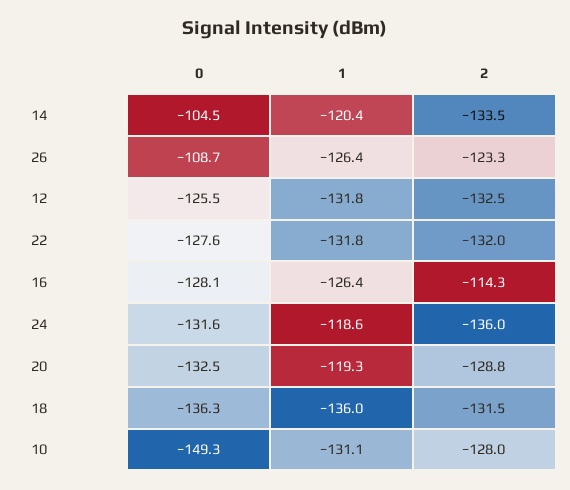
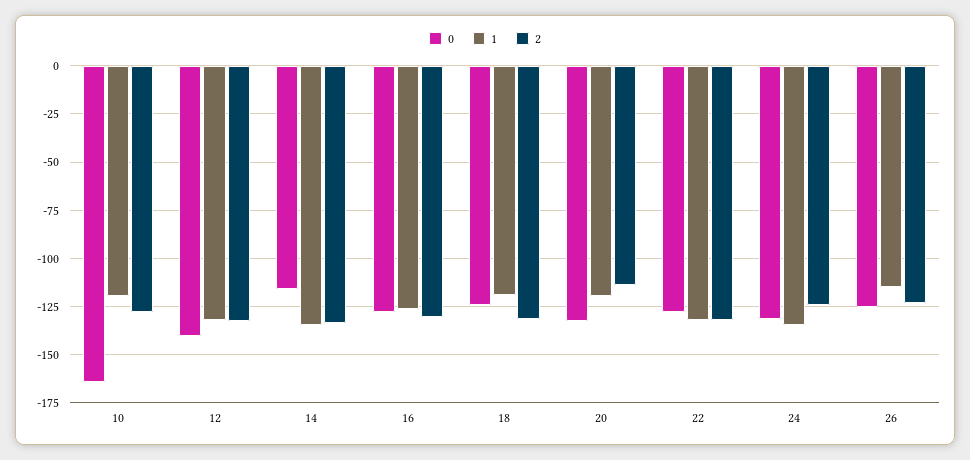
  {
    "0": {
-     "14": -104.5,
+     "14": -115,
-     "26": -108.7,
+     "26": -125,
-     "12": -125.5,
+     "12": -140,
      "22": -127.6,
      "16": -128.1,
      "24": -131.6,
      "20": -132.5,
-     "18": -136.3,
+     "18": -125,
-     "10": -149.3
+     "10": -165
    },
    "1": {
-     "14": -120.4,
+     "14": -135,
-     "26": -126.4,
+     "26": -115,
      "12": -131.8,
      "22": -131.8,
      "16": -126.4,
-     "24": -118.6,
+     "24": -135,
      "20": -119.3,
-     "18": -136,
+     "18": -120,
-     "10": -131.1
+     "10": -120
    },
    "2": {
      "14": -133.5,
      "26": -123.3,
      "12": -132.5,
      "22": -132,
-     "16": -114.3,
+     "16": -130,
-     "24": -136,
+     "24": -125,
-     "20": -128.8,
+     "20": -115,
      "18": -131.5,
      "10": -128
    }
  }

